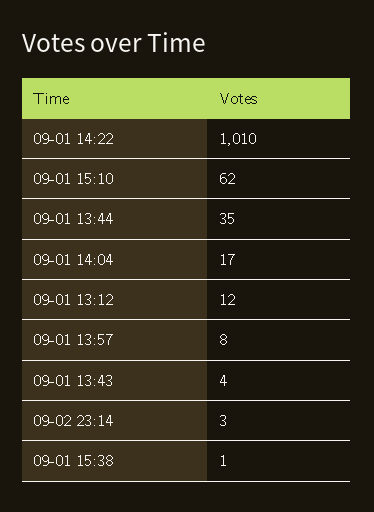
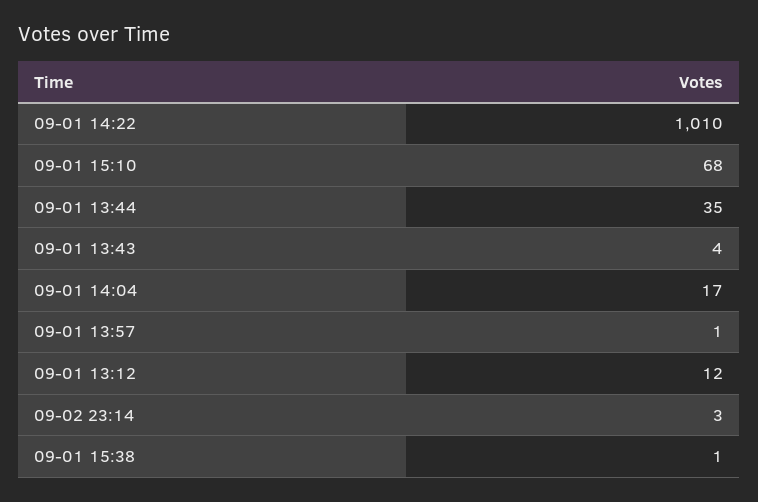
  {
    "09-01 14:22": 1010,
-   "09-01 15:10": 62,
+   "09-01 15:10": 68,
    "09-01 13:44": 35,
    "09-01 14:04": 17,
    "09-01 13:12": 12,
-   "09-01 13:57": 8,
+   "09-01 13:57": 1,
    "09-01 13:43": 4,
    "09-02 23:14": 3,
    "09-01 15:38": 1
  }

